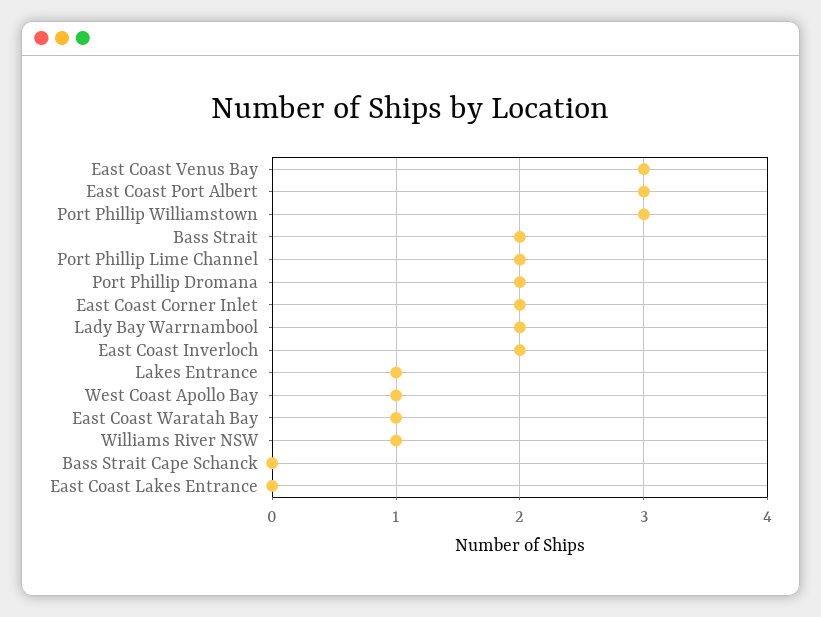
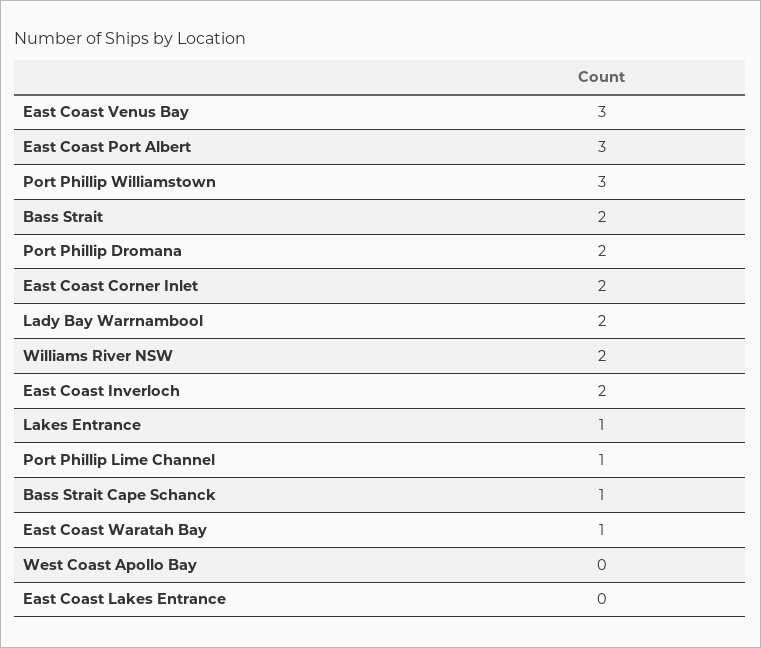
  {
    "East Coast Venus Bay": 3,
    "East Coast Port Albert": 3,
    "Port Phillip Williamstown": 3,
    "Bass Strait": 2,
-   "Port Phillip Lime Channel": 2,
+   "Port Phillip Lime Channel": 1,
    "Port Phillip Dromana": 2,
    "East Coast Corner Inlet": 2,
    "Lady Bay Warrnambool": 2,
    "East Coast Inverloch": 2,
    "Lakes Entrance": 1,
-   "West Coast Apollo Bay": 1,
+   "West Coast Apollo Bay": 0,
    "East Coast Waratah Bay": 1,
-   "Williams River NSW": 1,
+   "Williams River NSW": 2,
-   "Bass Strait Cape Schanck": 0,
+   "Bass Strait Cape Schanck": 1,
    "East Coast Lakes Entrance": 0
  }

